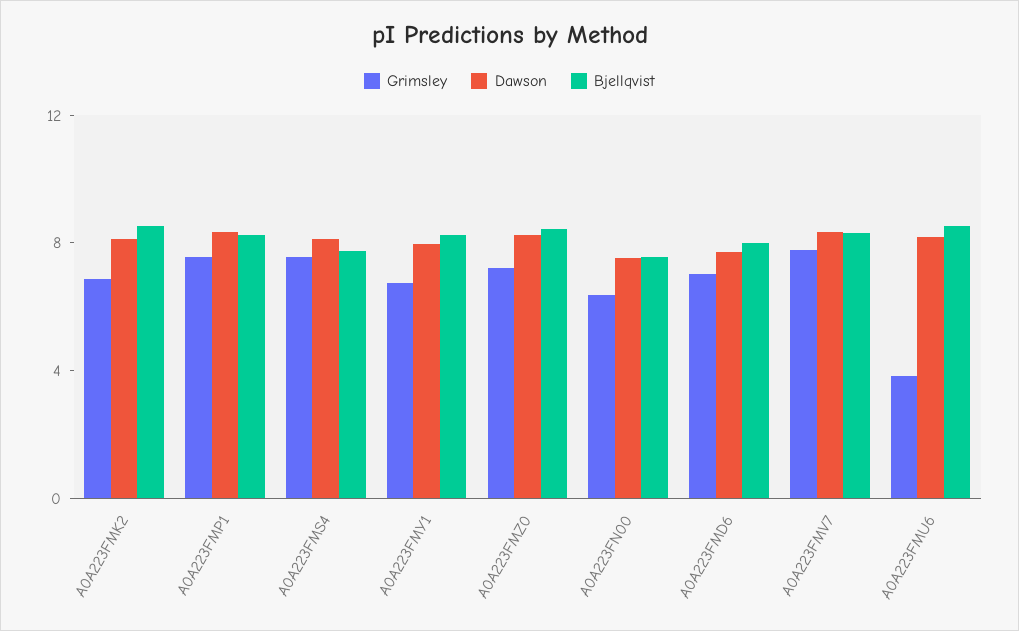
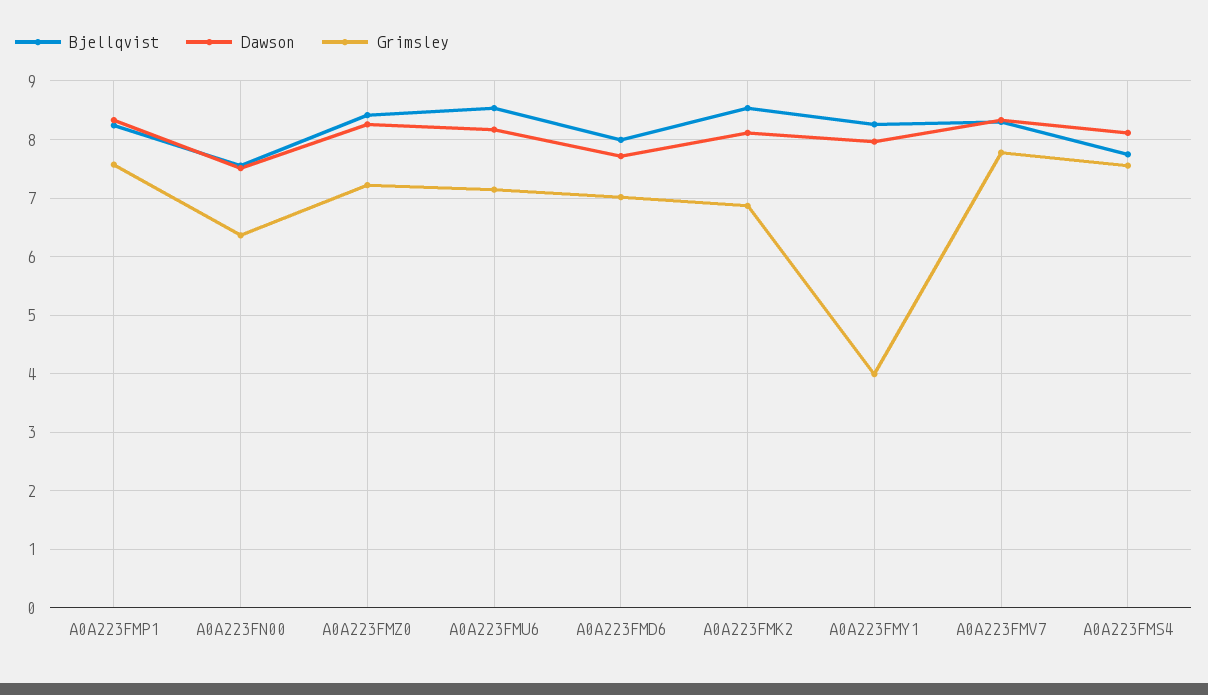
  {
    "Grimsley": {
      "A0A223FMK2": 6.8,
      "A0A223FMP1": 7.6,
      "A0A223FMS4": 7.6,
-     "A0A223FMY1": 7,
+     "A0A223FMY1": 4,
      "A0A223FMZ0": 7.2,
      "A0A223FN00": 6.4,
      "A0A223FMD6": 7,
      "A0A223FMV7": 7.8,
-     "A0A223FMU6": 4
+     "A0A223FMU6": 7.2
    },
    "Dawson": {
      "A0A223FMK2": 8.2,
      "A0A223FMP1": 8.4,
      "A0A223FMS4": 8.2,
      "A0A223FMY1": 8,
      "A0A223FMZ0": 8.2,
      "A0A223FN00": 7.6,
      "A0A223FMD6": 7.8,
      "A0A223FMV7": 8.4,
      "A0A223FMU6": 8.2
    },
    "Bjellqvist": {
      "A0A223FMK2": 8.6,
      "A0A223FMP1": 8.2,
      "A0A223FMS4": 7.8,
      "A0A223FMY1": 8.2,
      "A0A223FMZ0": 8.4,
      "A0A223FN00": 7.6,
      "A0A223FMD6": 8,
      "A0A223FMV7": 8.4,
      "A0A223FMU6": 8.6
    }
  }

